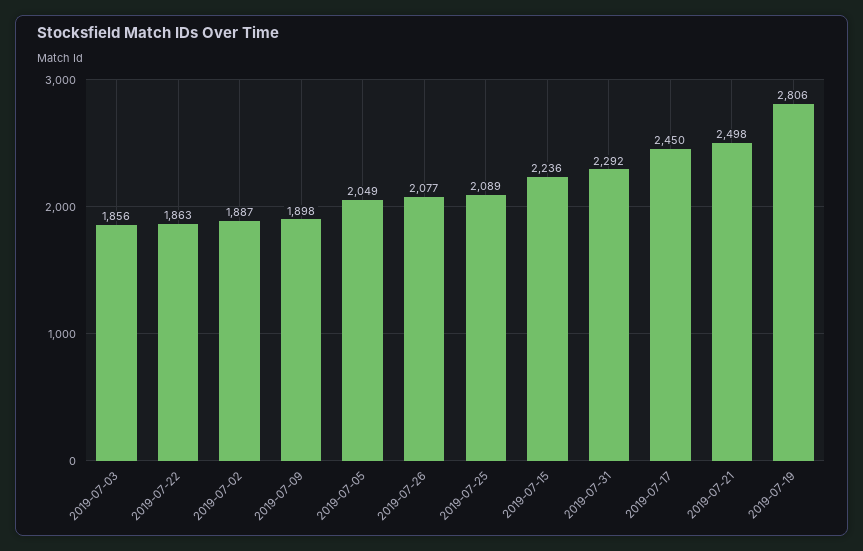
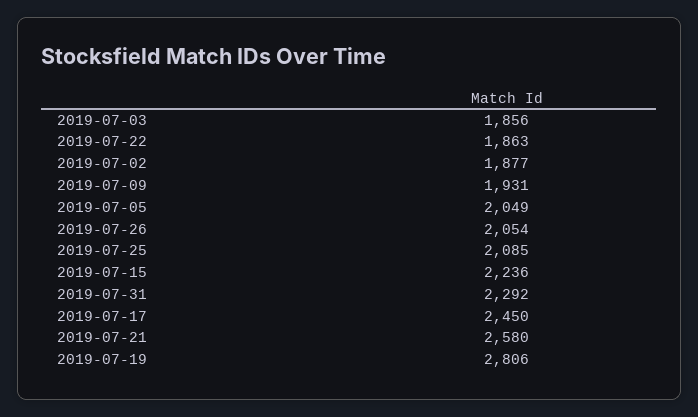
  {
    "2019-07-03": 1856,
    "2019-07-22": 1863,
-   "2019-07-02": 1887,
+   "2019-07-02": 1877,
-   "2019-07-09": 1898,
+   "2019-07-09": 1931,
    "2019-07-05": 2049,
-   "2019-07-26": 2077,
+   "2019-07-26": 2054,
-   "2019-07-25": 2089,
+   "2019-07-25": 2085,
    "2019-07-15": 2236,
    "2019-07-31": 2292,
    "2019-07-17": 2450,
-   "2019-07-21": 2498,
+   "2019-07-21": 2580,
    "2019-07-19": 2806
  }

